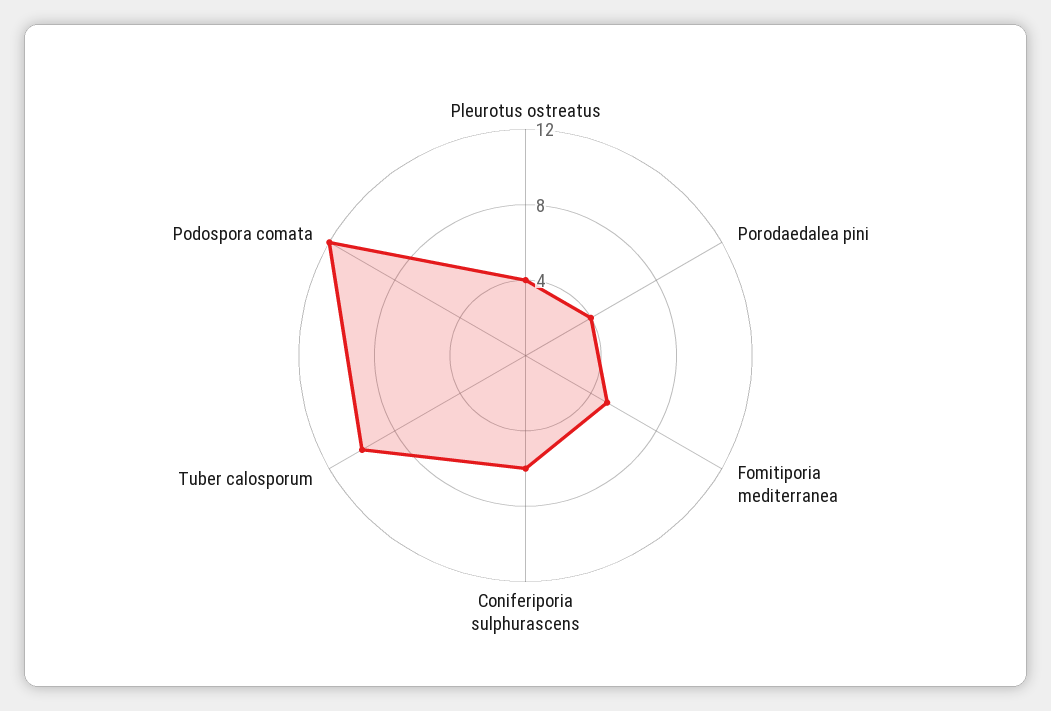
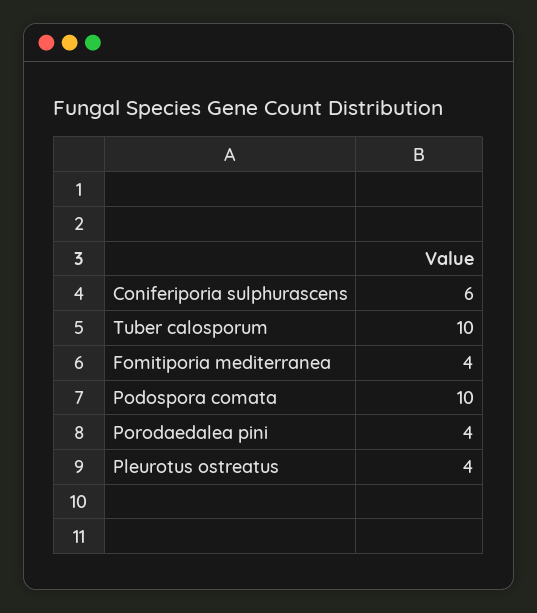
  {
    "Pleurotus ostreatus": 4,
    "Porodaedalea pini": 4,
-   "Fomitiporia mediterranea": 5,
+   "Fomitiporia mediterranea": 4,
    "Coniferiporia sulphurascens": 6,
    "Tuber calosporum": 10,
-   "Podospora comata": 12
+   "Podospora comata": 10
  }

